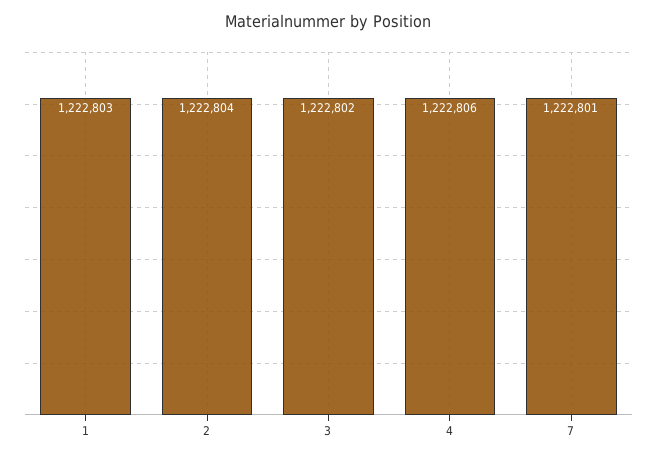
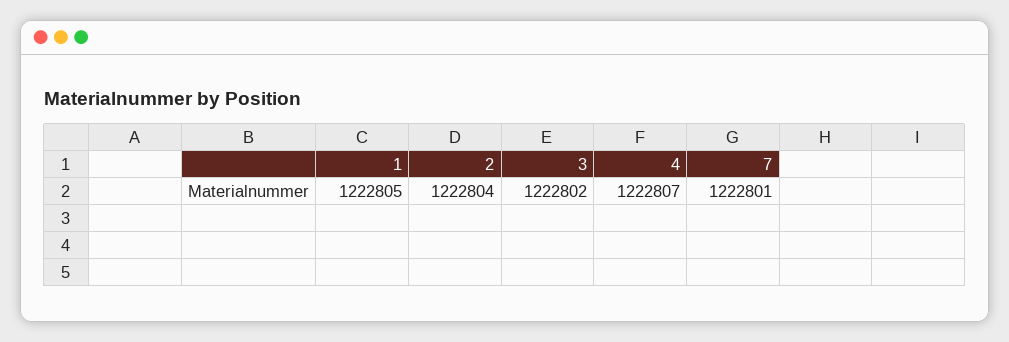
  {
-   "1": 1222803,
+   "1": 1222805,
    "2": 1222804,
    "3": 1222802,
-   "4": 1222806,
+   "4": 1222807,
    "7": 1222801
  }

